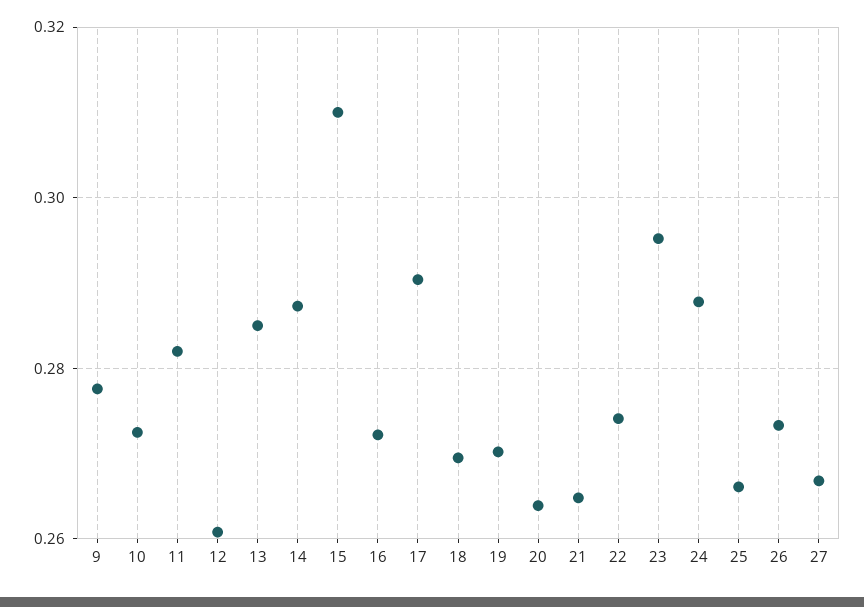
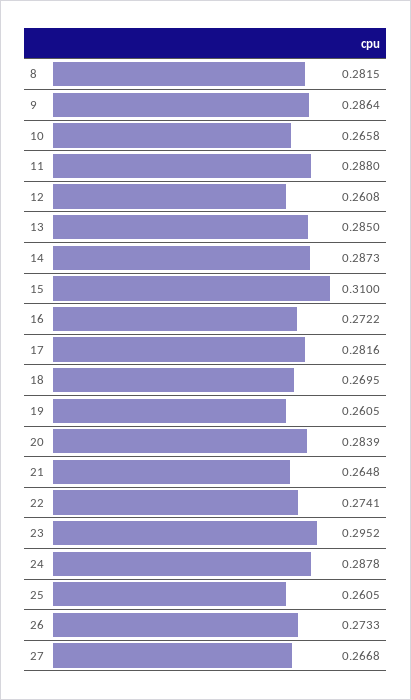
  {
-   "9": 0.278,
+   "9": 0.2864,
-   "10": 0.272,
+   "10": 0.2658,
-   "11": 0.282,
+   "11": 0.288,
    "12": 0.2608,
    "13": 0.285,
    "14": 0.2873,
    "15": 0.31,
    "16": 0.2722,
-   "17": 0.29,
+   "17": 0.2816,
    "18": 0.2695,
-   "19": 0.27,
+   "19": 0.2605,
-   "20": 0.264,
+   "20": 0.2839,
    "21": 0.2648,
    "22": 0.2741,
    "23": 0.2952,
    "24": 0.2878,
-   "25": 0.266,
+   "25": 0.2605,
    "26": 0.2733,
-   "27": 0.2668
+   "27": 0.2668,
+   "8": 0.2815
  }

